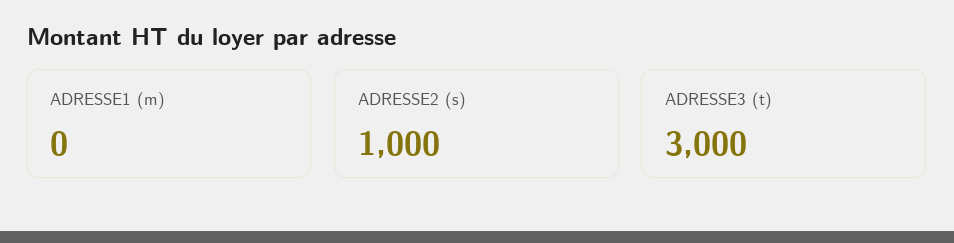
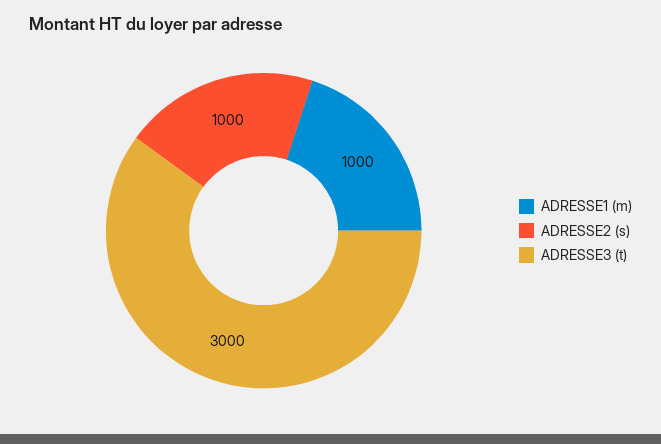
  {
-   "ADRESSE1 (m)": 0,
+   "ADRESSE1 (m)": 1000,
    "ADRESSE2 (s)": 1000,
    "ADRESSE3 (t)": 3000
  }

